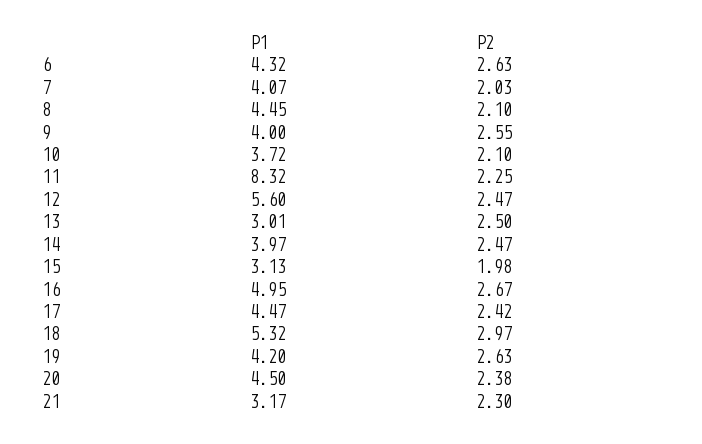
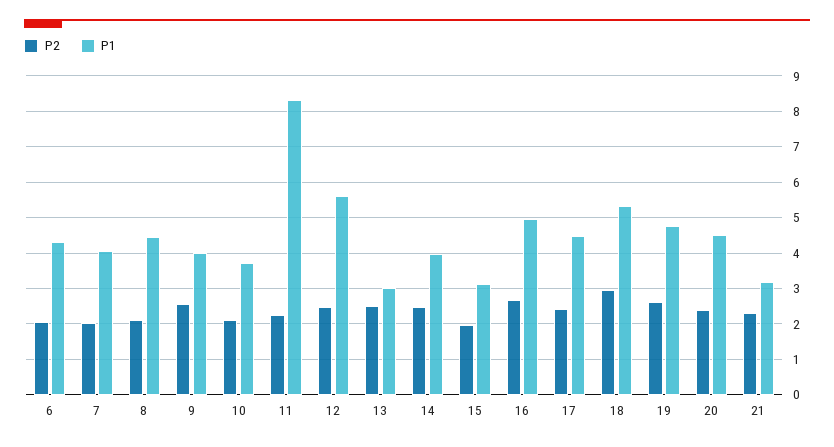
  {
    "P1": {
      "6": 4.32,
      "7": 4.07,
      "8": 4.45,
      "9": 4,
      "10": 3.72,
      "11": 8.32,
      "12": 5.6,
      "13": 3.01,
      "14": 3.97,
      "15": 3.13,
      "16": 4.95,
      "17": 4.47,
      "18": 5.32,
-     "19": 4.2,
+     "19": 4.8,
      "20": 4.5,
      "21": 3.17
    },
    "P2": {
-     "6": 2.63,
+     "6": 2,
      "7": 2.03,
      "8": 2.1,
      "9": 2.55,
      "10": 2.1,
      "11": 2.25,
      "12": 2.47,
      "13": 2.5,
      "14": 2.47,
      "15": 1.98,
      "16": 2.67,
      "17": 2.42,
      "18": 2.97,
      "19": 2.63,
      "20": 2.38,
      "21": 2.3
    }
  }

